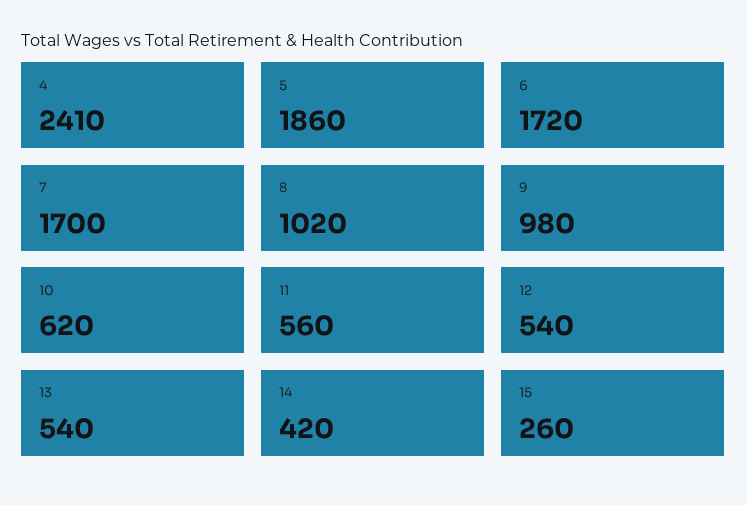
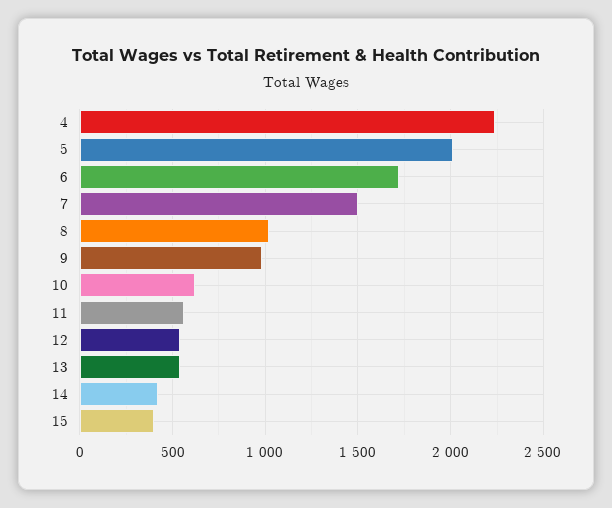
  {
-   "4": 2410,
+   "4": 2250,
-   "5": 1860,
+   "5": 2000,
    "6": 1720,
-   "7": 1700,
+   "7": 1500,
    "8": 1020,
    "9": 980,
    "10": 620,
    "11": 560,
    "12": 540,
    "13": 540,
    "14": 420,
-   "15": 260
+   "15": 400
  }

